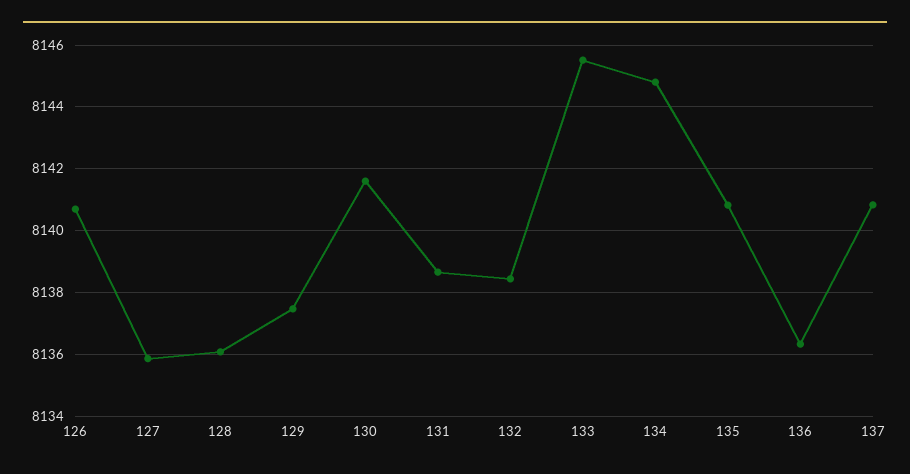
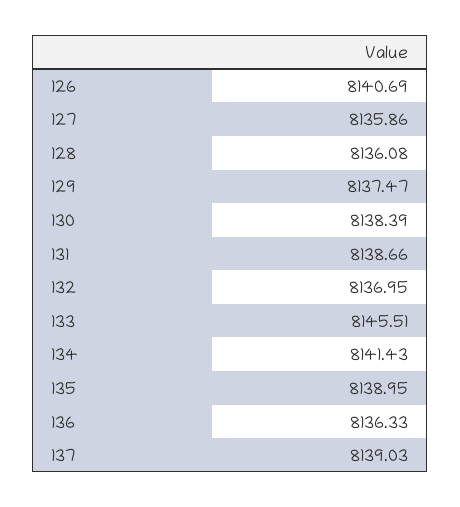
  {
    "126": 8140.69,
    "127": 8135.86,
    "128": 8136.08,
    "129": 8137.47,
-   "130": 8141.6,
+   "130": 8138.39,
    "131": 8138.66,
-   "132": 8138.4,
+   "132": 8136.95,
    "133": 8145.51,
-   "134": 8144.8,
+   "134": 8141.43,
-   "135": 8140.8,
+   "135": 8138.95,
    "136": 8136.33,
-   "137": 8140.8
+   "137": 8139.03
  }

